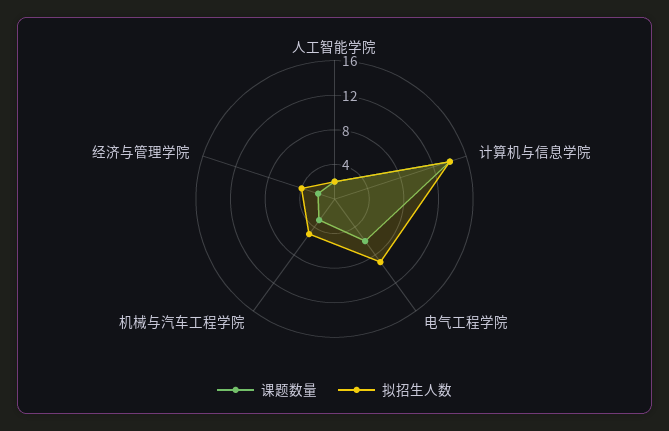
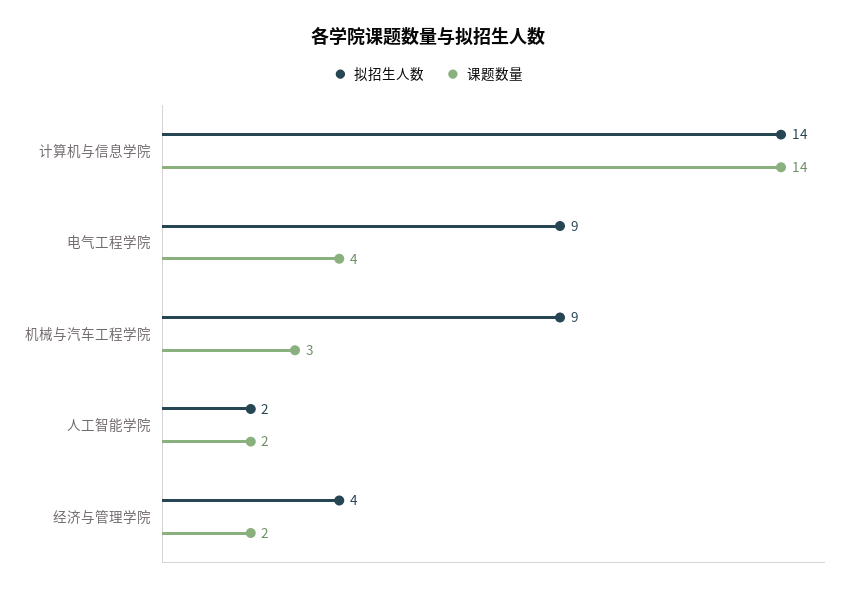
  {
    "课题数量": {
      "人工智能学院": 2,
      "计算机与信息学院": 14,
-     "电气工程学院": 6,
+     "电气工程学院": 4,
      "机械与汽车工程学院": 3,
      "经济与管理学院": 2
    },
    "拟招生人数": {
      "人工智能学院": 2,
      "计算机与信息学院": 14,
      "电气工程学院": 9,
-     "机械与汽车工程学院": 5,
+     "机械与汽车工程学院": 9,
      "经济与管理学院": 4
    }
  }

